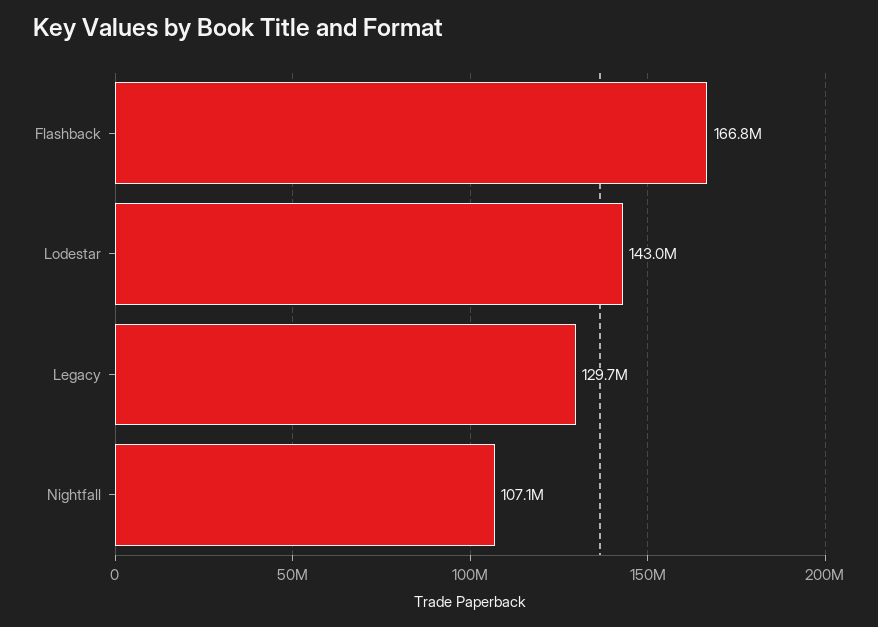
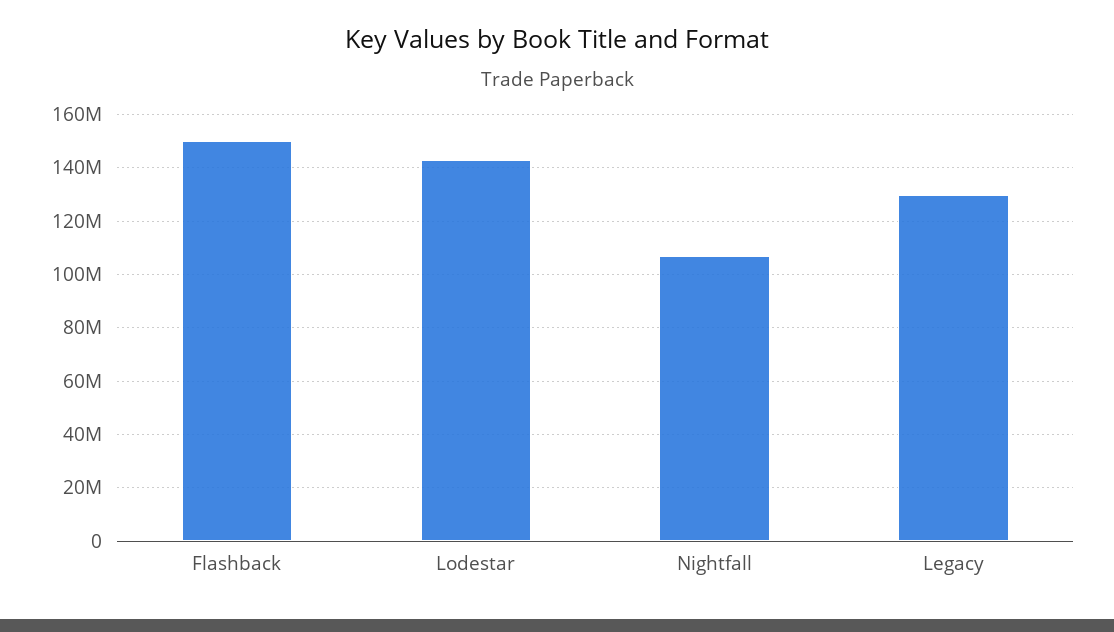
  {
-   "Flashback": 166800000,
+   "Flashback": 150000000,
    "Lodestar": 143000000,
    "Legacy": 129700000,
    "Nightfall": 107100000
  }

